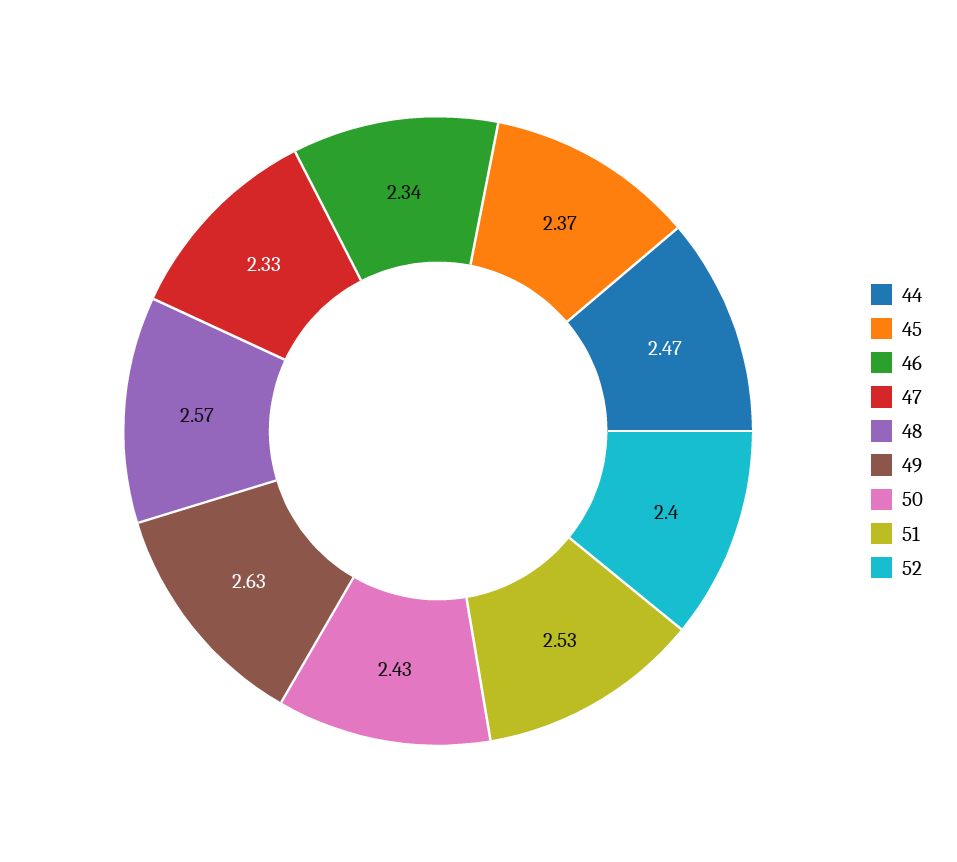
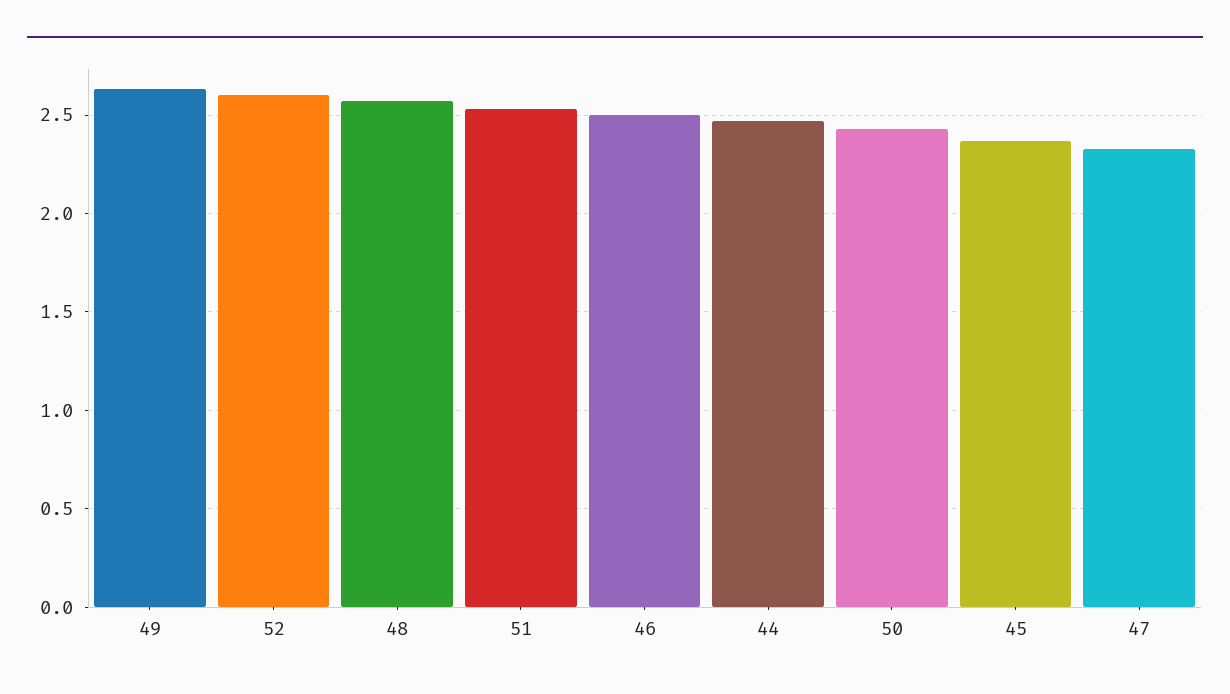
  {
    "44": 2.47,
    "45": 2.37,
-   "46": 2.34,
+   "46": 2.5,
    "47": 2.33,
    "48": 2.57,
    "49": 2.63,
    "50": 2.43,
    "51": 2.53,
-   "52": 2.4
+   "52": 2.6
  }

